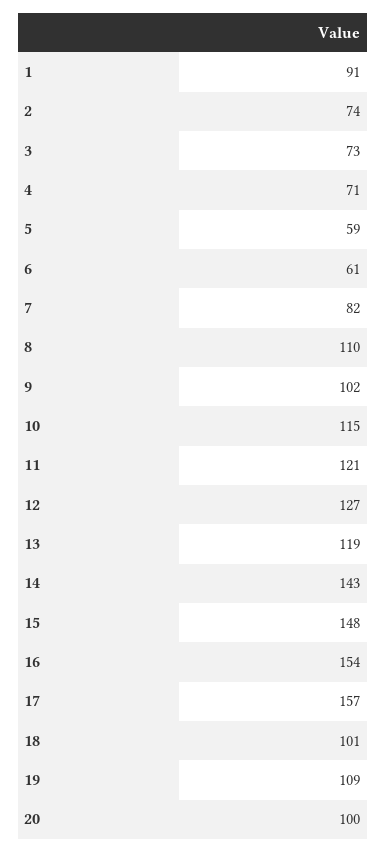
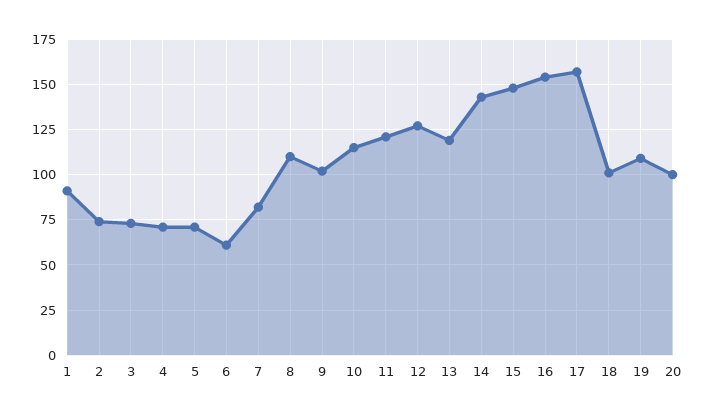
  {
    "1": 91,
    "2": 74,
    "3": 73,
    "4": 71,
-   "5": 59,
+   "5": 70,
    "6": 61,
    "7": 82,
    "8": 110,
    "9": 102,
    "10": 115,
    "11": 121,
    "12": 127,
    "13": 119,
    "14": 143,
    "15": 148,
    "16": 154,
    "17": 157,
    "18": 101,
    "19": 109,
    "20": 100
  }

